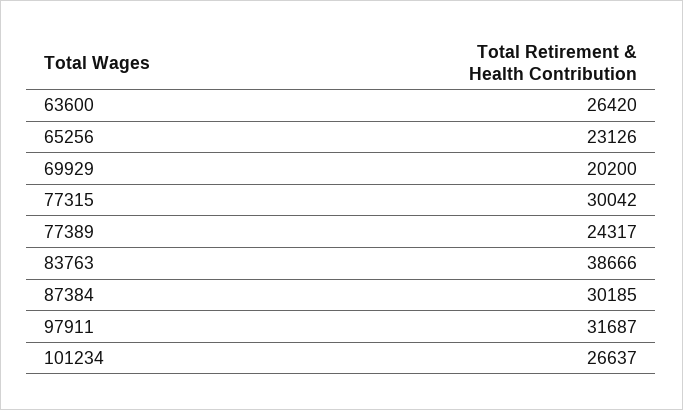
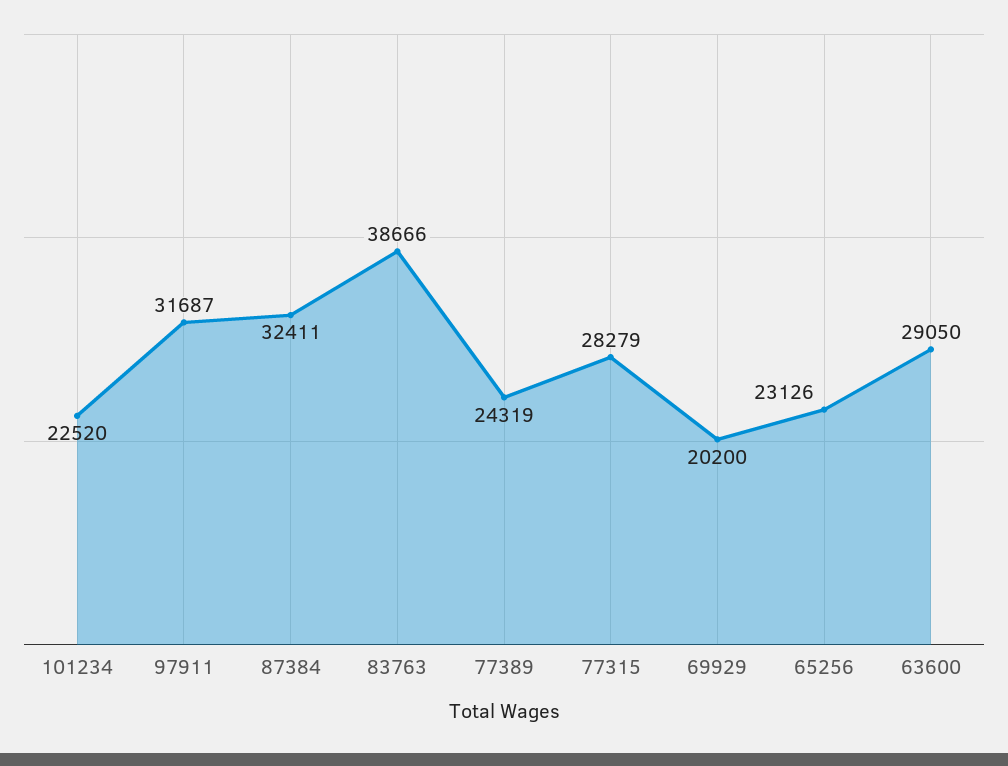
  {
-   "63600": 26420,
+   "63600": 29050,
    "65256": 23126,
    "69929": 20200,
-   "77315": 30042,
+   "77315": 28279,
-   "77389": 24317,
+   "77389": 24319,
    "83763": 38666,
-   "87384": 30185,
+   "87384": 32411,
    "97911": 31687,
-   "101234": 26637
+   "101234": 22520
  }

